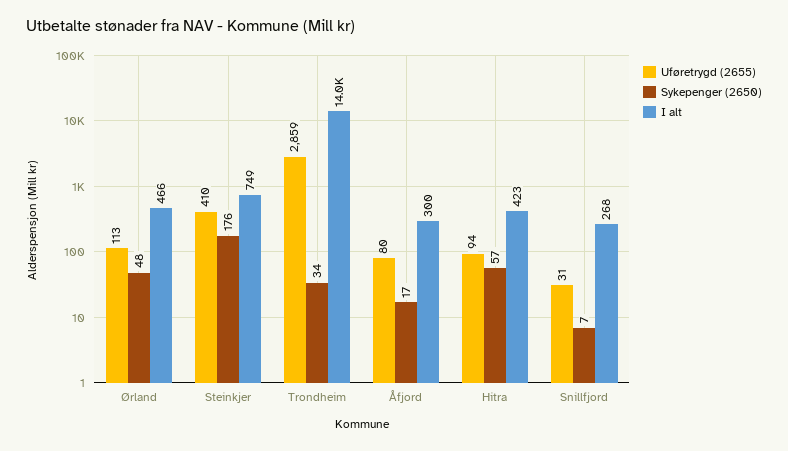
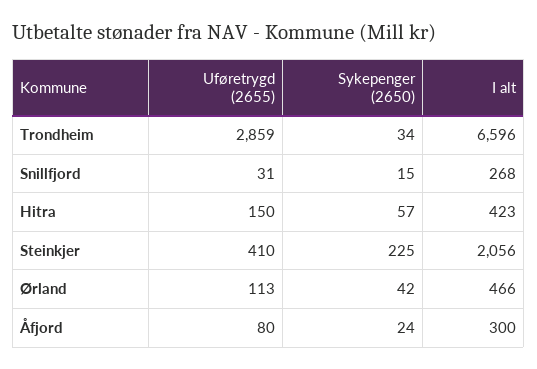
  {
    "Uføretrygd (2655)": {
      "Ørland": 113,
      "Steinkjer": 410,
      "Trondheim": 2859,
      "Åfjord": 80,
-     "Hitra": 94,
+     "Hitra": 150,
      "Snillfjord": 31
    },
    "Sykepenger (2650)": {
-     "Ørland": 48,
+     "Ørland": 42,
-     "Steinkjer": 176,
+     "Steinkjer": 225,
      "Trondheim": 34,
-     "Åfjord": 17,
+     "Åfjord": 24,
      "Hitra": 57,
-     "Snillfjord": 7
+     "Snillfjord": 15
    },
    "I alt": {
      "Ørland": 466,
-     "Steinkjer": 749,
+     "Steinkjer": 2056,
-     "Trondheim": 14000,
+     "Trondheim": 6596,
      "Åfjord": 300,
      "Hitra": 423,
      "Snillfjord": 268
    }
  }

